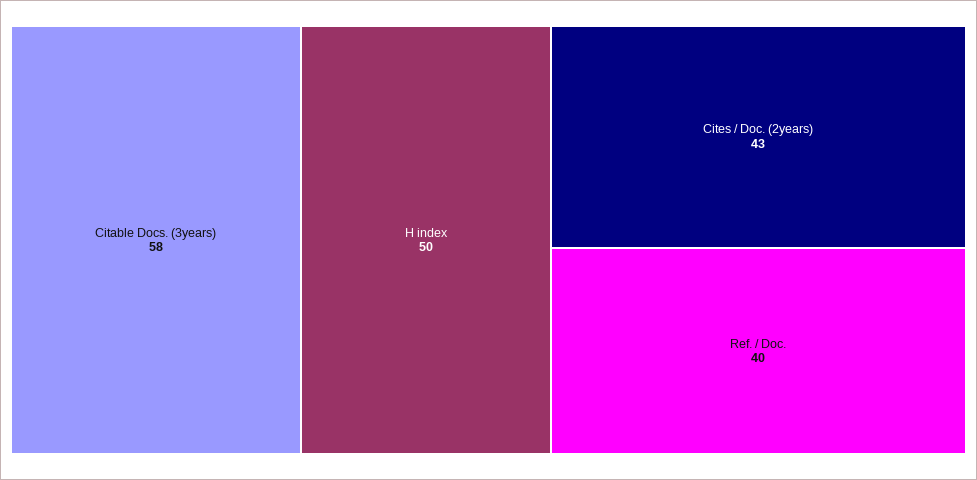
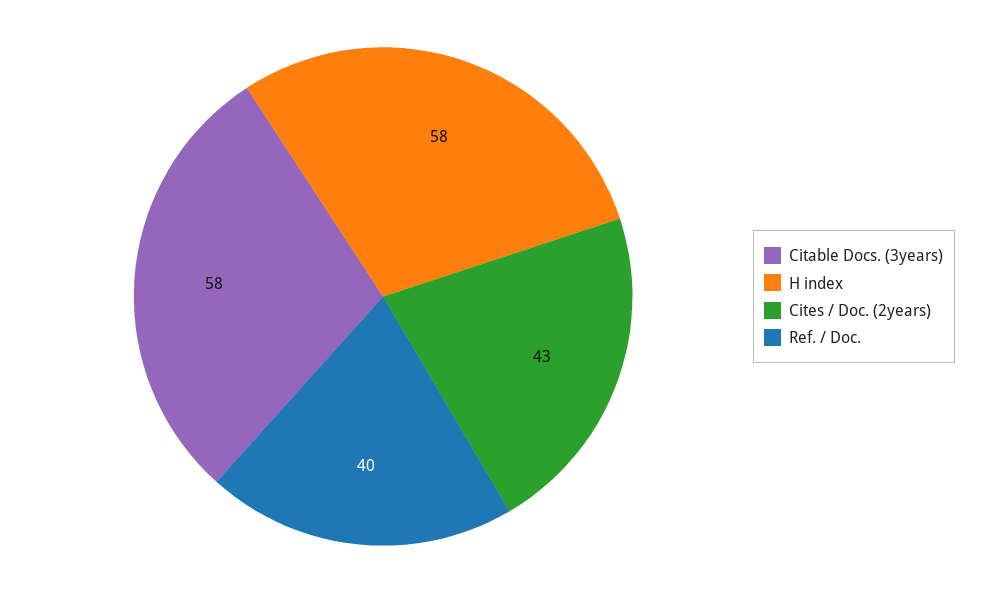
  {
    "Citable Docs. (3years)": 58,
-   "H index": 50,
+   "H index": 58,
    "Cites / Doc. (2years)": 43,
    "Ref. / Doc.": 40
  }

